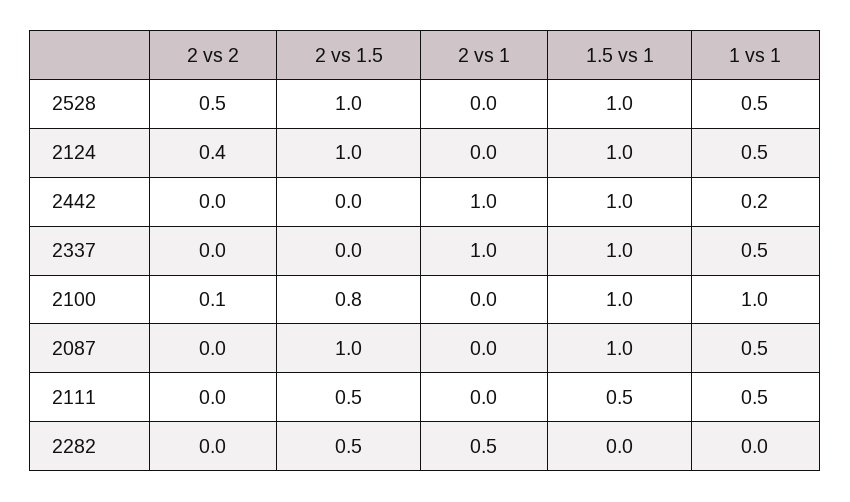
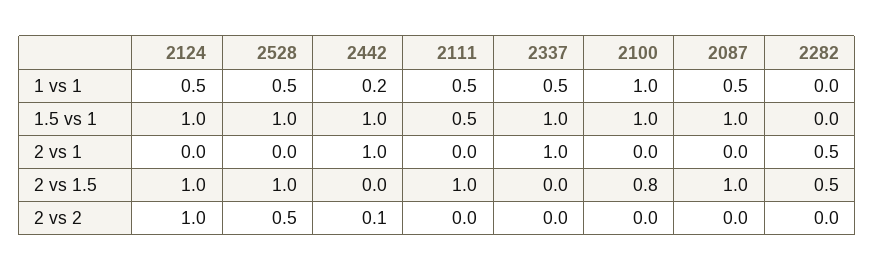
  {
    "2 vs 2": {
      "2528": 0.5,
-     "2124": 0.4,
+     "2124": 1,
-     "2442": 0,
+     "2442": 0.1,
      "2337": 0,
-     "2100": 0.1,
+     "2100": 0,
      "2087": 0,
      "2111": 0,
      "2282": 0
    },
    "2 vs 1.5": {
      "2528": 1,
      "2124": 1,
      "2442": 0,
      "2337": 0,
      "2100": 0.8,
      "2087": 1,
-     "2111": 0.5,
+     "2111": 1,
      "2282": 0.5
    },
    "2 vs 1": {
      "2528": 0,
      "2124": 0,
      "2442": 1,
      "2337": 1,
      "2100": 0,
      "2087": 0,
      "2111": 0,
      "2282": 0.5
    },
    "1.5 vs 1": {
      "2528": 1,
      "2124": 1,
      "2442": 1,
      "2337": 1,
      "2100": 1,
      "2087": 1,
      "2111": 0.5,
      "2282": 0
    },
    "1 vs 1": {
      "2528": 0.5,
      "2124": 0.5,
      "2442": 0.2,
      "2337": 0.5,
      "2100": 1,
      "2087": 0.5,
      "2111": 0.5,
      "2282": 0
    }
  }

